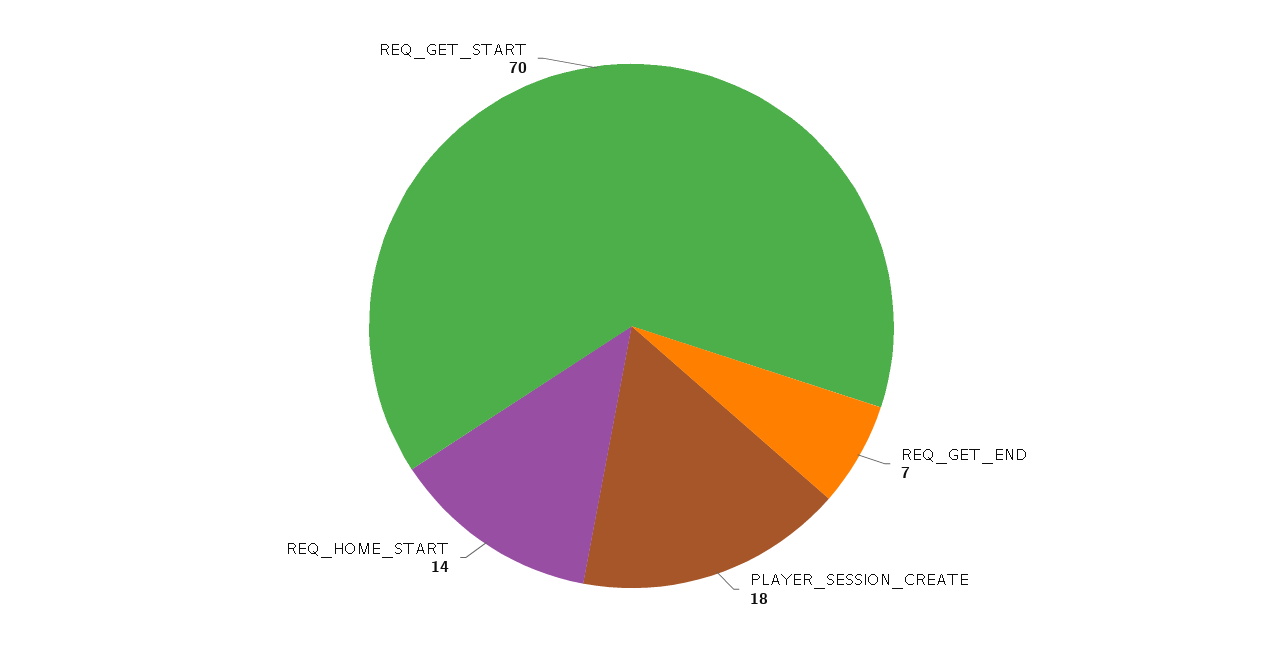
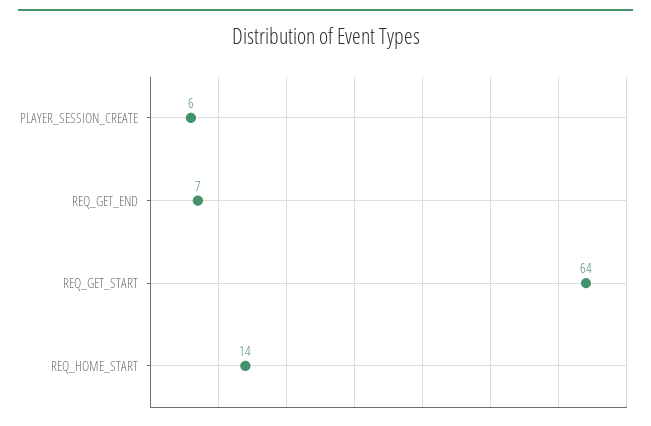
  {
    "REQ_GET_END": 7,
-   "PLAYER_SESSION_CREATE": 18,
+   "PLAYER_SESSION_CREATE": 6,
    "REQ_HOME_START": 14,
-   "REQ_GET_START": 70
+   "REQ_GET_START": 64
  }

